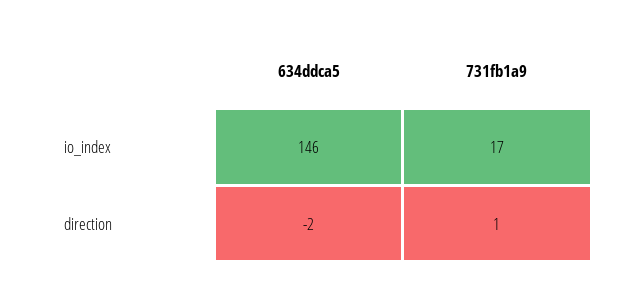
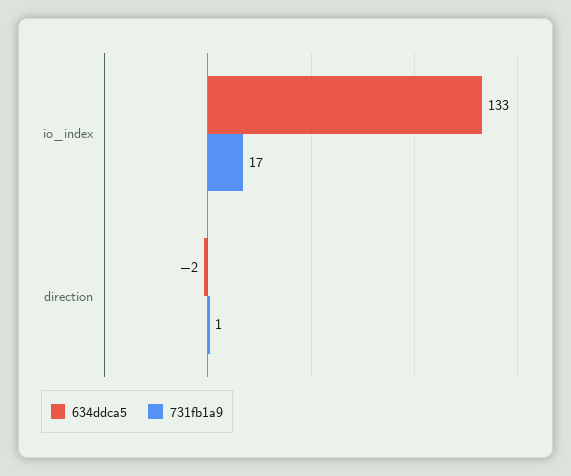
  {
    "634ddca5": {
-     "io_index": 146,
+     "io_index": 133,
      "direction": -2
    },
    "731fb1a9": {
      "io_index": 17,
      "direction": 1
    }
  }

